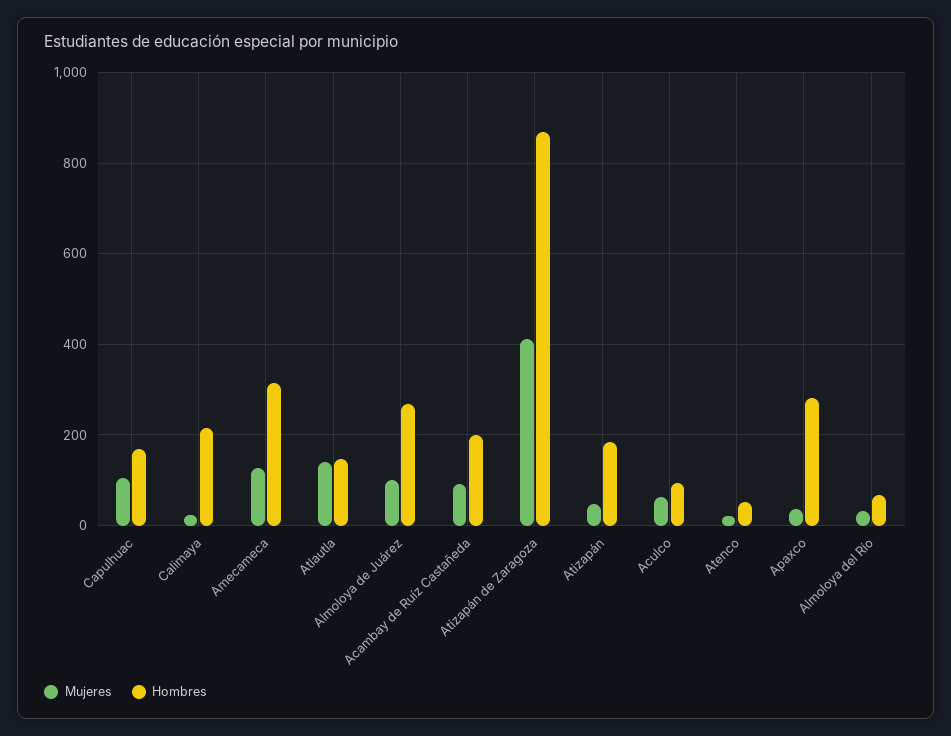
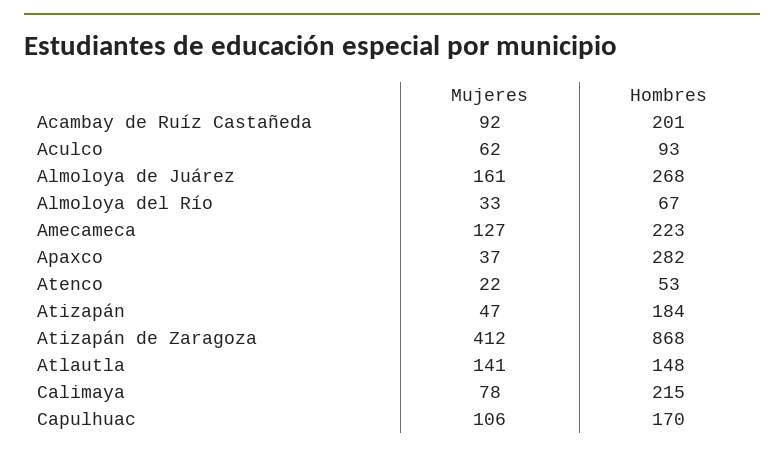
  {
    "Mujeres": {
      "Capulhuac": 106,
-     "Calimaya": 20,
+     "Calimaya": 78,
      "Amecameca": 127,
      "Atlautla": 141,
-     "Almoloya de Juárez": 100,
+     "Almoloya de Juárez": 161,
      "Acambay de Ruíz Castañeda": 92,
      "Atizapán de Zaragoza": 412,
      "Atizapán": 47,
      "Aculco": 62,
      "Atenco": 22,
      "Apaxco": 37,
      "Almoloya del Río": 33
    },
    "Hombres": {
      "Capulhuac": 170,
      "Calimaya": 215,
-     "Amecameca": 320,
+     "Amecameca": 223,
      "Atlautla": 148,
      "Almoloya de Juárez": 268,
      "Acambay de Ruíz Castañeda": 201,
      "Atizapán de Zaragoza": 868,
      "Atizapán": 184,
      "Aculco": 93,
      "Atenco": 53,
      "Apaxco": 282,
      "Almoloya del Río": 67
    }
  }

